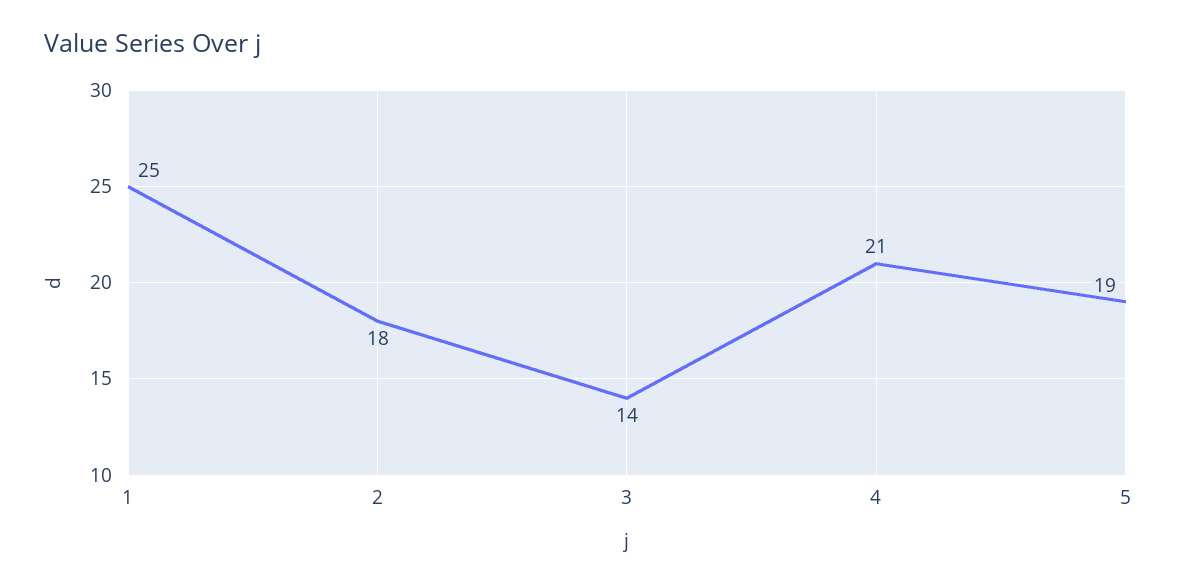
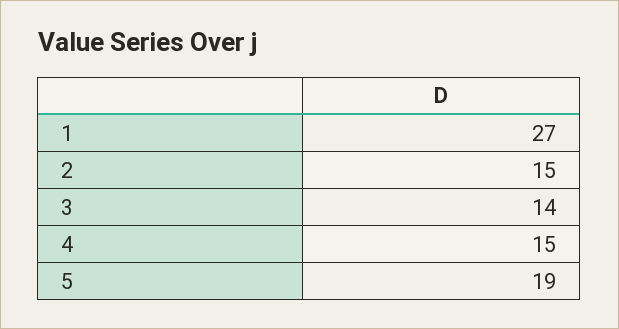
  {
-   "1": 25,
+   "1": 27,
-   "2": 18,
+   "2": 15,
    "3": 14,
-   "4": 21,
+   "4": 15,
    "5": 19
  }

